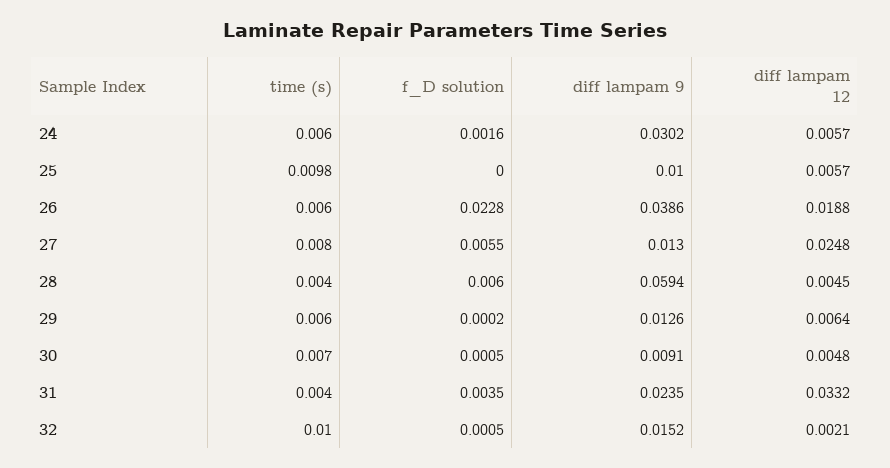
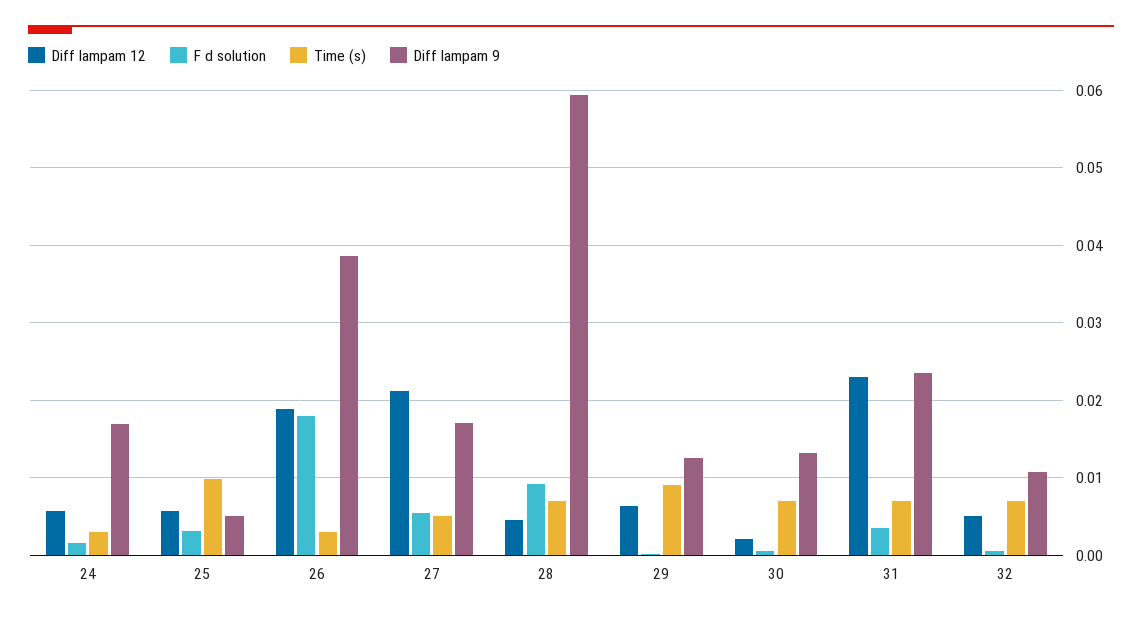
  {
    "time (s)": {
-     "24": 0.006,
+     "24": 0.003,
      "25": 0.0098,
-     "26": 0.006,
+     "26": 0.003,
-     "27": 0.008,
+     "27": 0.005,
-     "28": 0.004,
+     "28": 0.007,
-     "29": 0.006,
+     "29": 0.009,
      "30": 0.007,
-     "31": 0.004,
+     "31": 0.007,
-     "32": 0.01
+     "32": 0.007
    },
    "f_D solution": {
      "24": 0.0016,
-     "25": 0,
+     "25": 0.003,
-     "26": 0.0228,
+     "26": 0.018,
      "27": 0.0055,
-     "28": 0.006,
+     "28": 0.009,
      "29": 0.0002,
      "30": 0.0005,
      "31": 0.0035,
      "32": 0.0005
    },
    "diff lampam 9": {
-     "24": 0.0302,
+     "24": 0.017,
-     "25": 0.01,
+     "25": 0.005,
      "26": 0.0386,
-     "27": 0.013,
+     "27": 0.017,
      "28": 0.0594,
      "29": 0.0126,
-     "30": 0.0091,
+     "30": 0.013,
      "31": 0.0235,
-     "32": 0.0152
+     "32": 0.011
    },
    "diff lampam 12": {
      "24": 0.0057,
      "25": 0.0057,
      "26": 0.0188,
-     "27": 0.0248,
+     "27": 0.021,
      "28": 0.0045,
      "29": 0.0064,
-     "30": 0.0048,
+     "30": 0.002,
-     "31": 0.0332,
+     "31": 0.023,
-     "32": 0.0021
+     "32": 0.005
    }
  }

